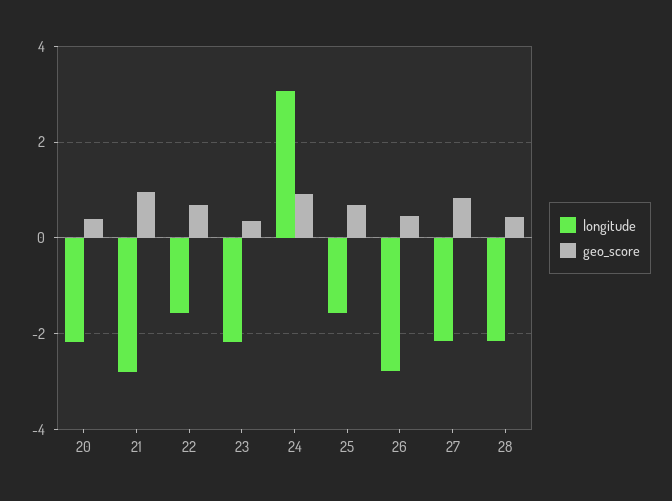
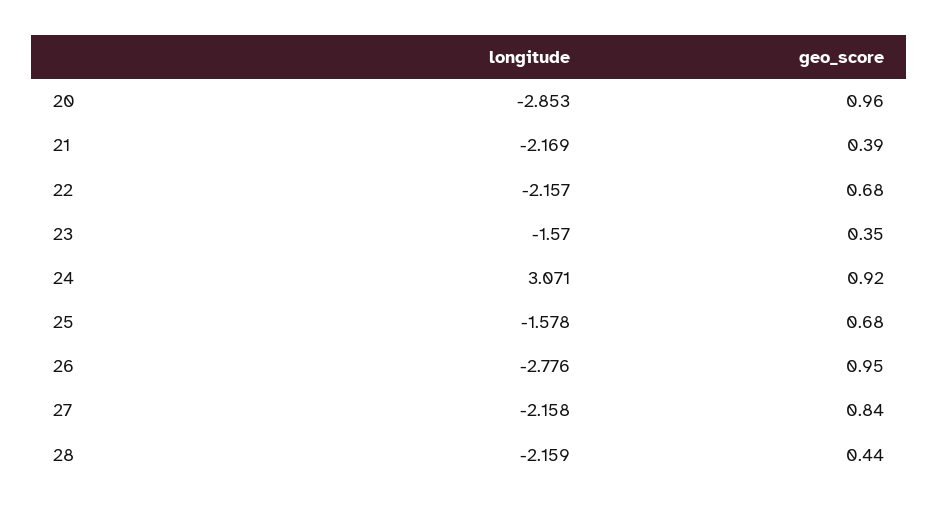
  {
    "longitude": {
-     "20": -2.2,
+     "20": -2.853,
-     "21": -2.8,
+     "21": -2.169,
-     "22": -1.6,
+     "22": -2.157,
-     "23": -2.2,
+     "23": -1.57,
      "24": 3.071,
      "25": -1.578,
      "26": -2.776,
      "27": -2.158,
      "28": -2.159
    },
    "geo_score": {
-     "20": 0.4,
+     "20": 0.96,
-     "21": 1,
+     "21": 0.39,
      "22": 0.68,
      "23": 0.35,
      "24": 0.92,
      "25": 0.68,
-     "26": 0.4,
+     "26": 0.95,
      "27": 0.84,
      "28": 0.44
    }
  }

